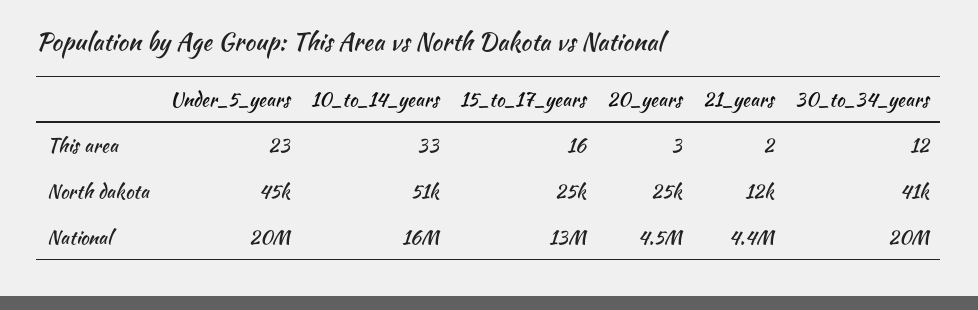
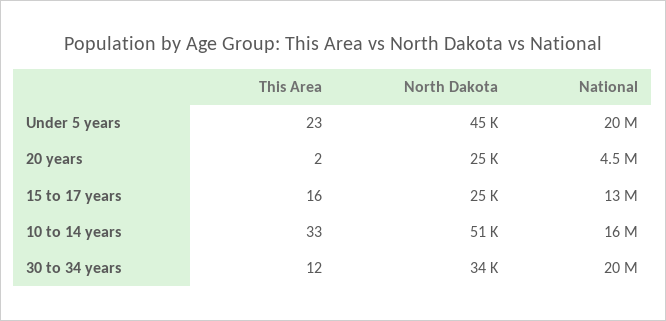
  {
    "Under_5_years": {
      "This area": 23,
      "North dakota": 45000,
      "National": 20000000
    },
    "10_to_14_years": {
      "This area": 33,
      "North dakota": 51000,
      "National": 16000000
    },
    "15_to_17_years": {
      "This area": 16,
      "North dakota": 25000,
      "National": 13000000
    },
    "20_years": {
-     "This area": 3,
+     "This area": 2,
      "North dakota": 25000,
      "National": 4500000
    },
-   "21_years": {
-     "This area": 2,
-     "North dakota": 12000,
-     "National": 4400000
-   },
    "30_to_34_years": {
      "This area": 12,
-     "North dakota": 41000,
+     "North dakota": 34000,
      "National": 20000000
    }
  }

